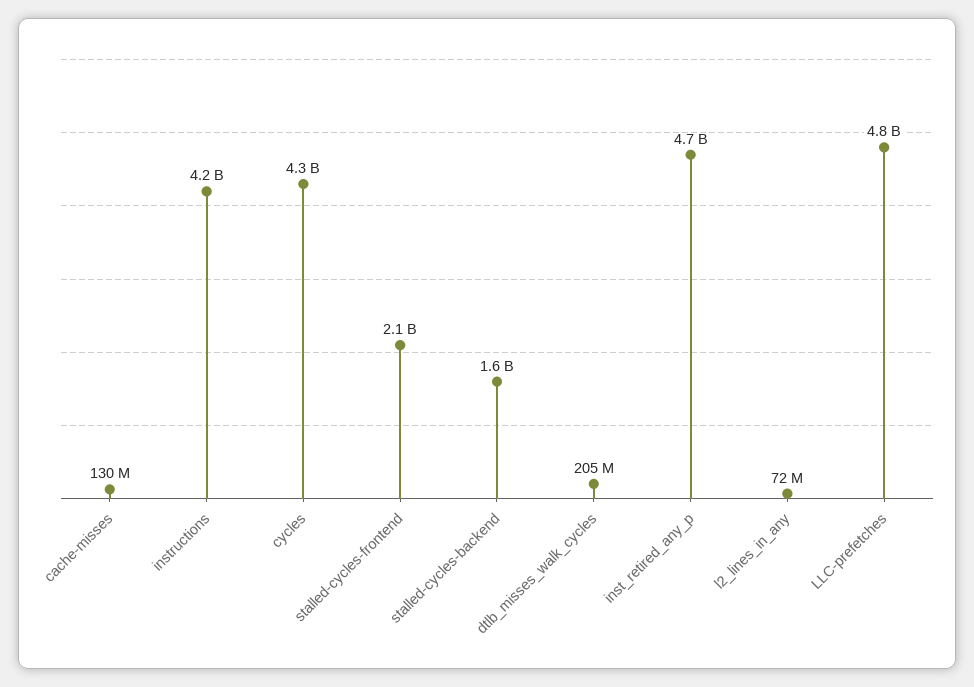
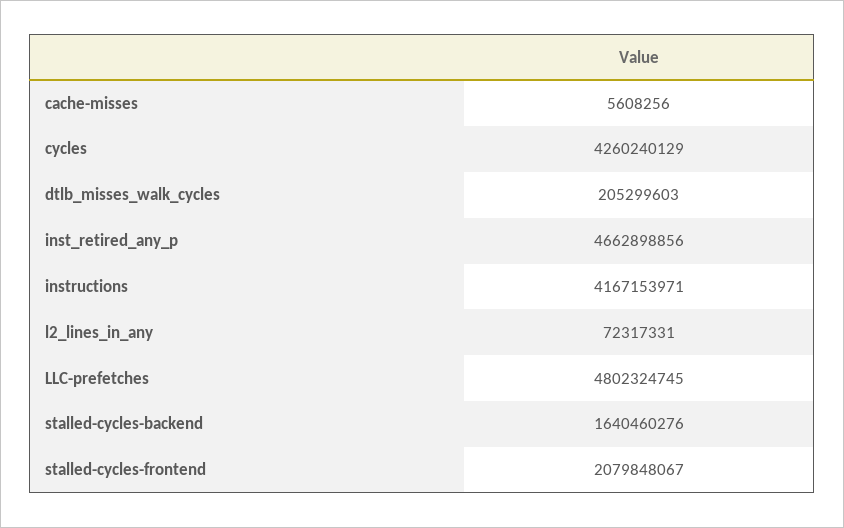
  {
-   "cache-misses": 130000000,
+   "cache-misses": 5608256,
    "instructions": 4167153971,
    "cycles": 4260240129,
    "stalled-cycles-frontend": 2079848067,
    "stalled-cycles-backend": 1640460276,
    "dtlb_misses_walk_cycles": 205299603,
    "inst_retired_any_p": 4662898856,
    "l2_lines_in_any": 72317331,
    "LLC-prefetches": 4802324745
  }

